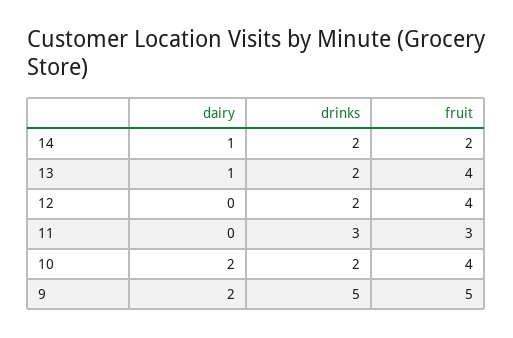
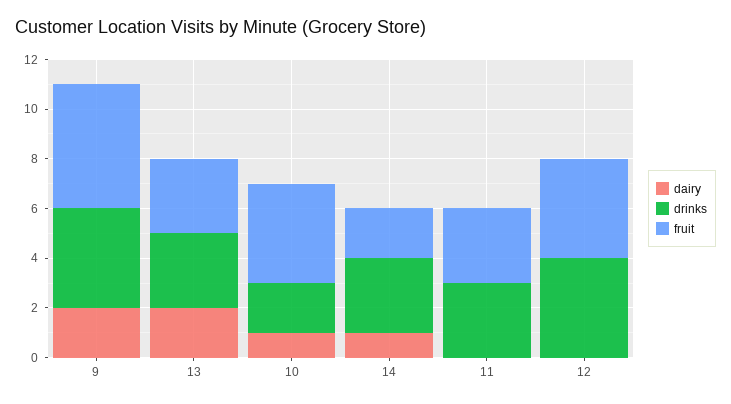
  {
    "dairy": {
      "14": 1,
-     "13": 1,
+     "13": 2,
      "12": 0,
      "11": 0,
-     "10": 2,
+     "10": 1,
      "9": 2
    },
    "drinks": {
-     "14": 2,
+     "14": 3,
-     "13": 2,
+     "13": 3,
-     "12": 2,
+     "12": 4,
      "11": 3,
      "10": 2,
-     "9": 5
+     "9": 4
    },
    "fruit": {
      "14": 2,
-     "13": 4,
+     "13": 3,
      "12": 4,
      "11": 3,
      "10": 4,
      "9": 5
    }
  }

